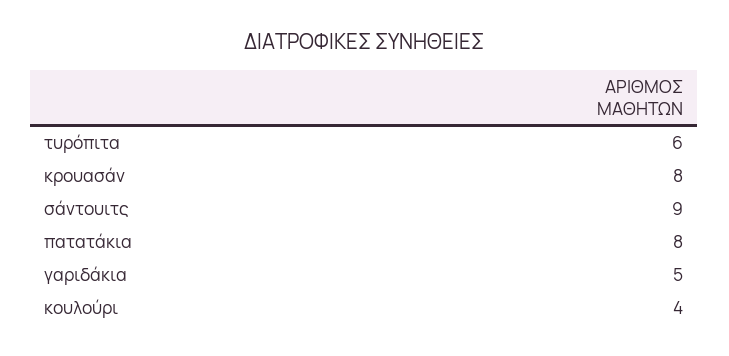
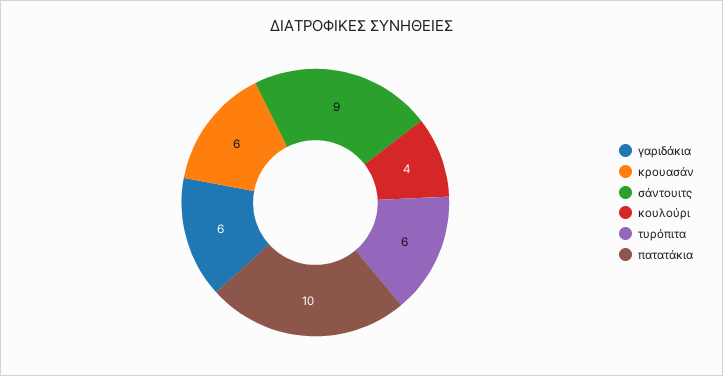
  {
    "τυρόπιτα": 6,
-   "κρουασάν": 8,
+   "κρουασάν": 6,
    "σάντουιτς": 9,
-   "πατατάκια": 8,
+   "πατατάκια": 10,
-   "γαριδάκια": 5,
+   "γαριδάκια": 6,
    "κουλούρι": 4
  }

